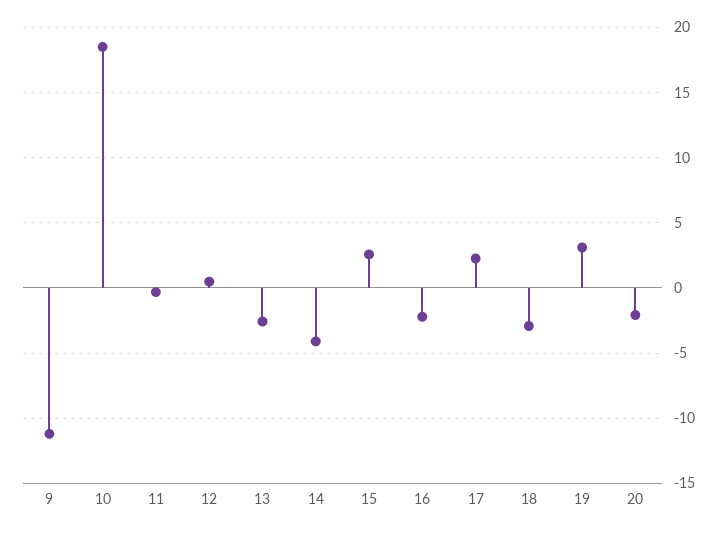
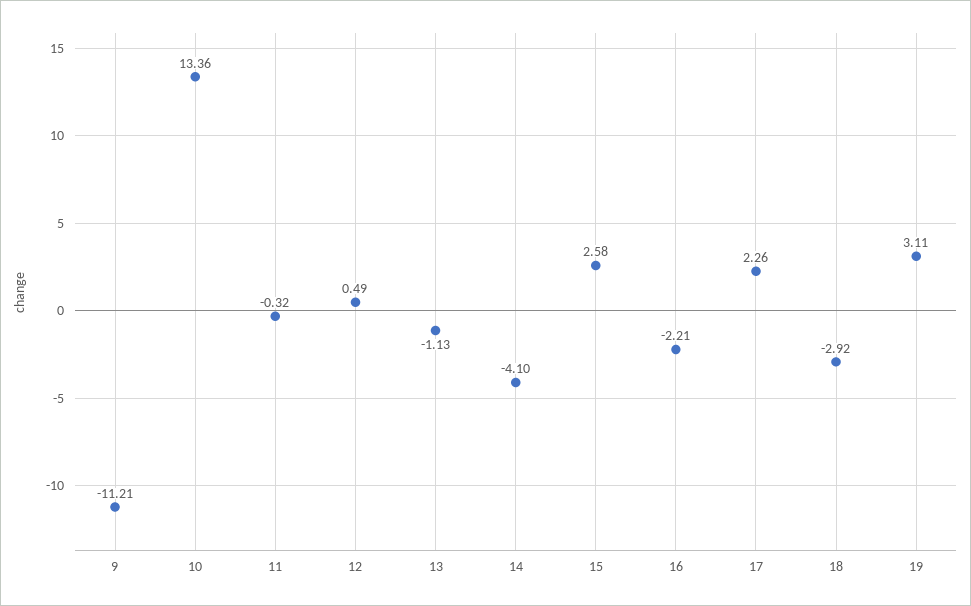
  {
    "9": -11.21,
-   "10": 18.5,
+   "10": 13.36,
    "11": -0.32,
    "12": 0.49,
-   "13": -2.5,
+   "13": -1.13,
    "14": -4.1,
    "15": 2.58,
    "16": -2.21,
    "17": 2.26,
    "18": -2.92,
-   "19": 3.11,
+   "19": 3.11
-   "20": -2
  }

